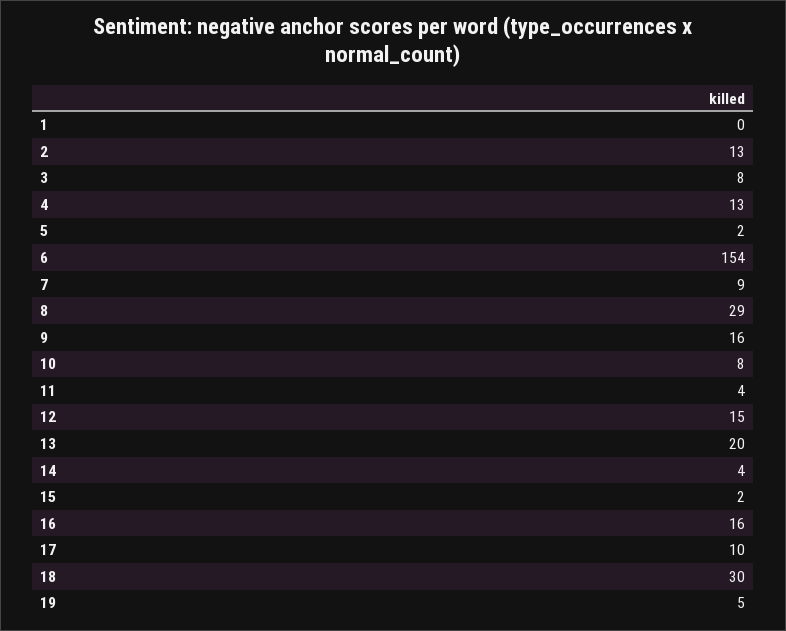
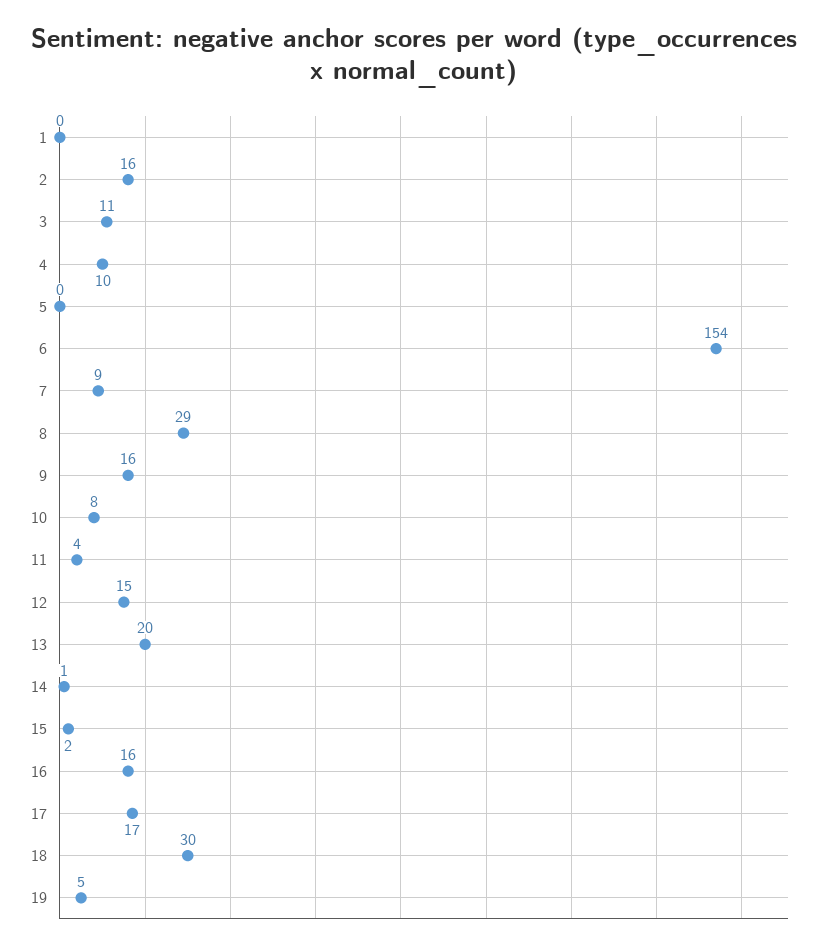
  {
    "1": 0,
-   "2": 13,
+   "2": 16,
-   "3": 8,
+   "3": 11,
-   "4": 13,
+   "4": 10,
-   "5": 2,
+   "5": 0,
    "6": 154,
    "7": 9,
    "8": 29,
    "9": 16,
    "10": 8,
    "11": 4,
    "12": 15,
    "13": 20,
-   "14": 4,
+   "14": 1,
    "15": 2,
    "16": 16,
-   "17": 10,
+   "17": 17,
    "18": 30,
    "19": 5
  }

